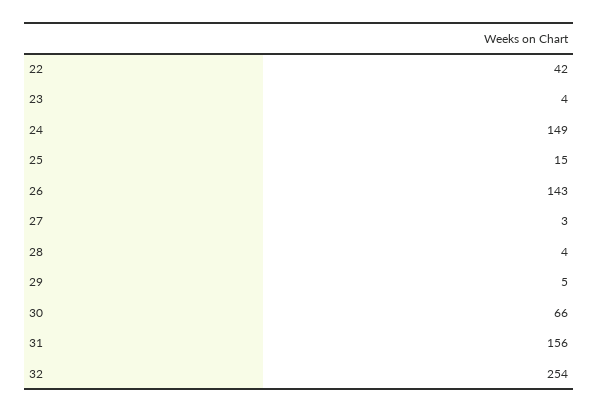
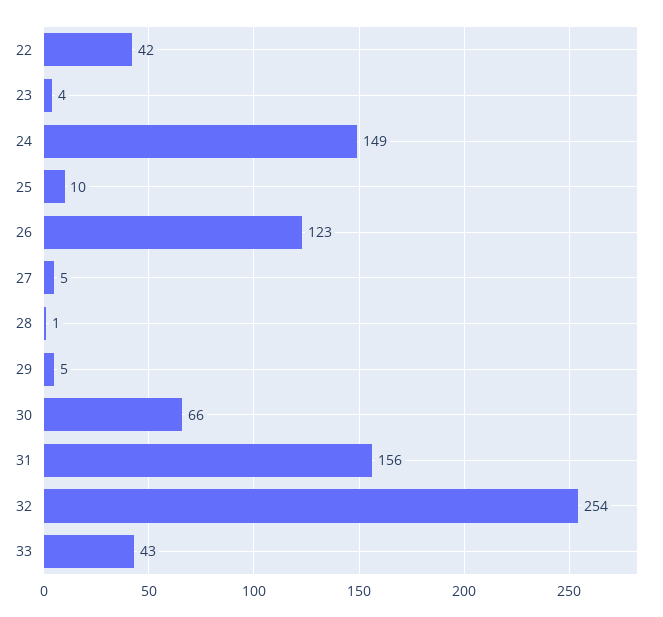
  {
    "22": 42,
    "23": 4,
    "24": 149,
-   "25": 15,
+   "25": 10,
-   "26": 143,
+   "26": 123,
-   "27": 3,
+   "27": 5,
-   "28": 4,
+   "28": 1,
    "29": 5,
    "30": 66,
    "31": 156,
-   "32": 254
+   "32": 254,
+   "33": 43
  }

